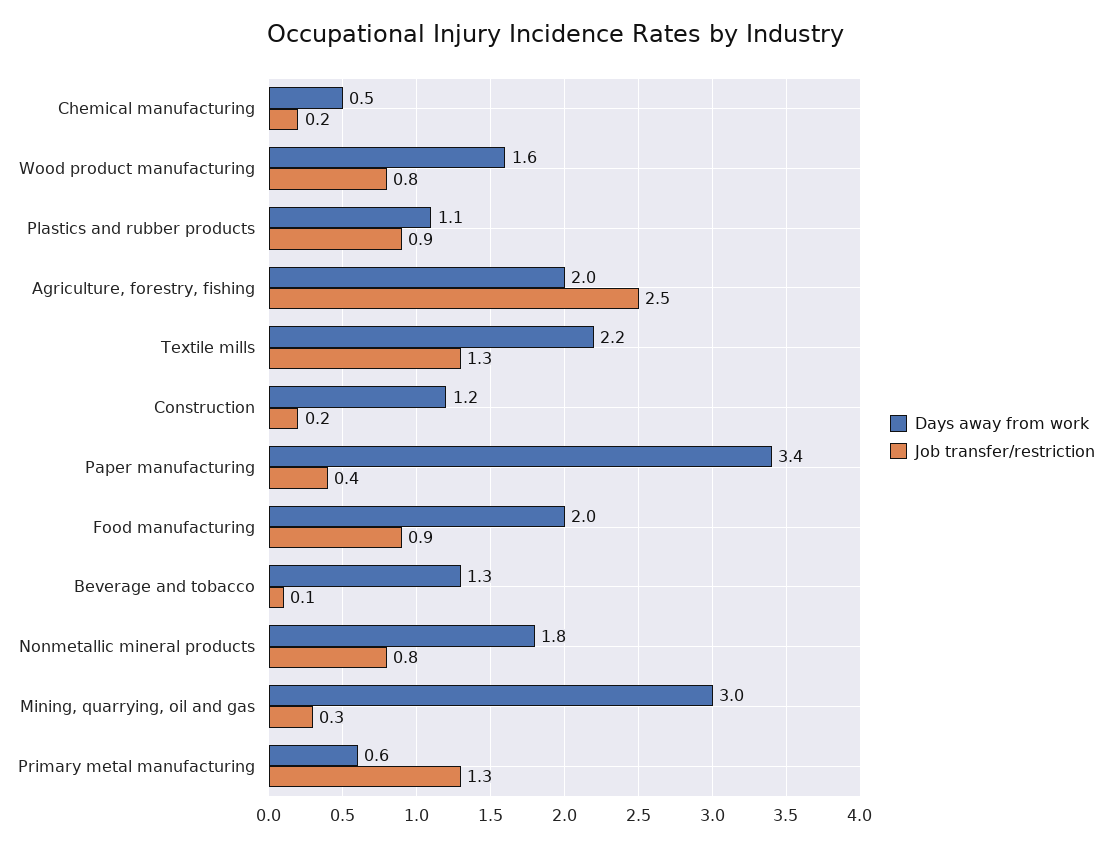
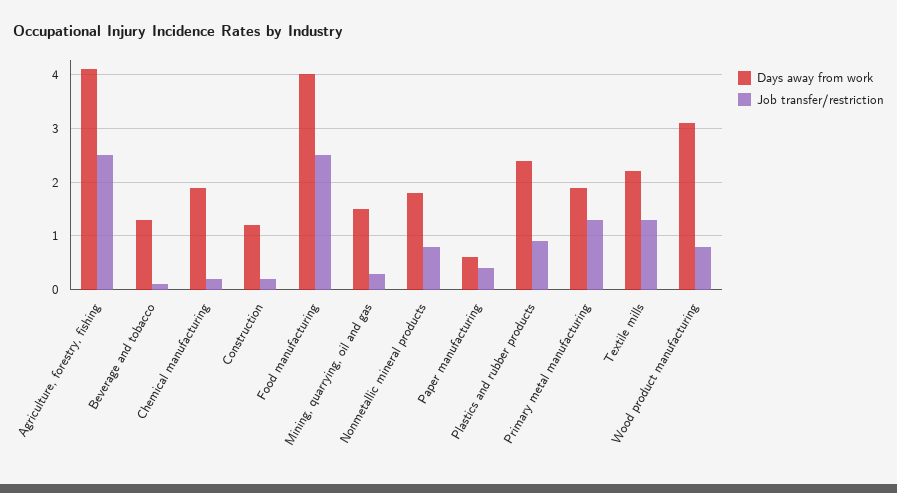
  {
    "Days away from work": {
-     "Chemical manufacturing": 0.5,
+     "Chemical manufacturing": 2,
-     "Wood product manufacturing": 1.6,
+     "Wood product manufacturing": 3,
-     "Plastics and rubber products": 1.1,
+     "Plastics and rubber products": 2.5,
-     "Agriculture, forestry, fishing": 2,
+     "Agriculture, forestry, fishing": 4,
      "Textile mills": 2.2,
      "Construction": 1.2,
-     "Paper manufacturing": 3.4,
+     "Paper manufacturing": 0.5,
-     "Food manufacturing": 2,
+     "Food manufacturing": 4,
      "Beverage and tobacco": 1.3,
      "Nonmetallic mineral products": 1.8,
-     "Mining, quarrying, oil and gas": 3,
+     "Mining, quarrying, oil and gas": 1.5,
-     "Primary metal manufacturing": 0.6
+     "Primary metal manufacturing": 2
    },
    "Job transfer/restriction": {
      "Chemical manufacturing": 0.2,
      "Wood product manufacturing": 0.8,
      "Plastics and rubber products": 0.9,
      "Agriculture, forestry, fishing": 2.5,
      "Textile mills": 1.3,
      "Construction": 0.2,
      "Paper manufacturing": 0.4,
-     "Food manufacturing": 0.9,
+     "Food manufacturing": 2.5,
      "Beverage and tobacco": 0.1,
      "Nonmetallic mineral products": 0.8,
      "Mining, quarrying, oil and gas": 0.3,
      "Primary metal manufacturing": 1.3
    }
  }

